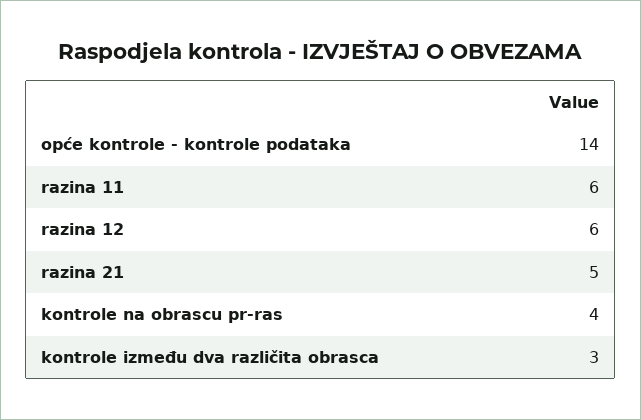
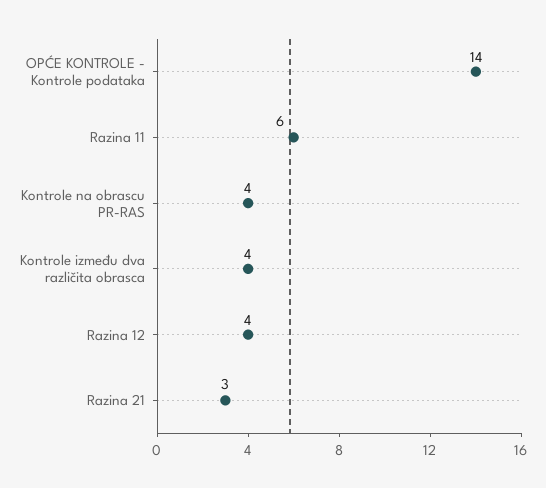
  {
    "opće kontrole - kontrole podataka": 14,
    "razina 11": 6,
-   "razina 12": 6,
+   "razina 12": 4,
-   "razina 21": 5,
+   "razina 21": 3,
    "kontrole na obrascu pr-ras": 4,
-   "kontrole između dva različita obrasca": 3
+   "kontrole između dva različita obrasca": 4
  }

